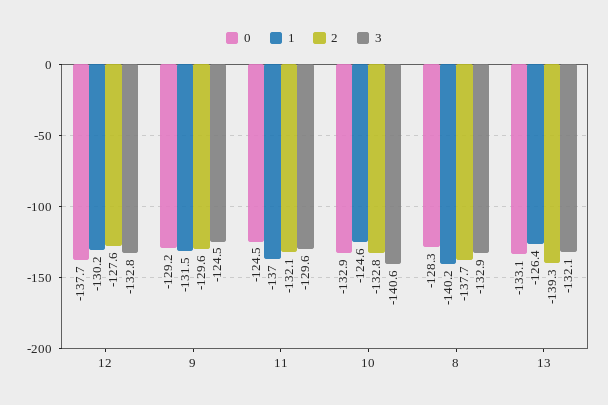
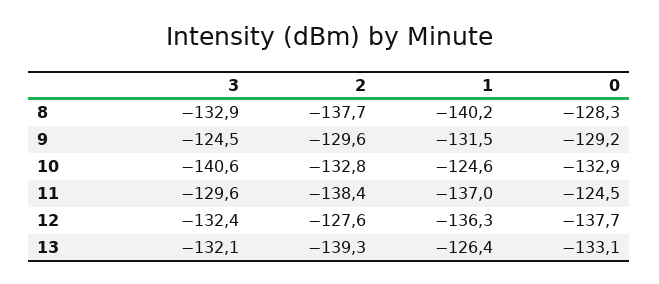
  {
    "0": {
      "12": -137.7,
      "9": -129.2,
      "11": -124.5,
      "10": -132.9,
      "8": -128.3,
      "13": -133.1
    },
    "1": {
-     "12": -130.2,
+     "12": -136.3,
      "9": -131.5,
      "11": -137,
      "10": -124.6,
      "8": -140.2,
      "13": -126.4
    },
    "2": {
      "12": -127.6,
      "9": -129.6,
-     "11": -132.1,
+     "11": -138.4,
      "10": -132.8,
      "8": -137.7,
      "13": -139.3
    },
    "3": {
-     "12": -132.8,
+     "12": -132.4,
      "9": -124.5,
      "11": -129.6,
      "10": -140.6,
      "8": -132.9,
      "13": -132.1
    }
  }

